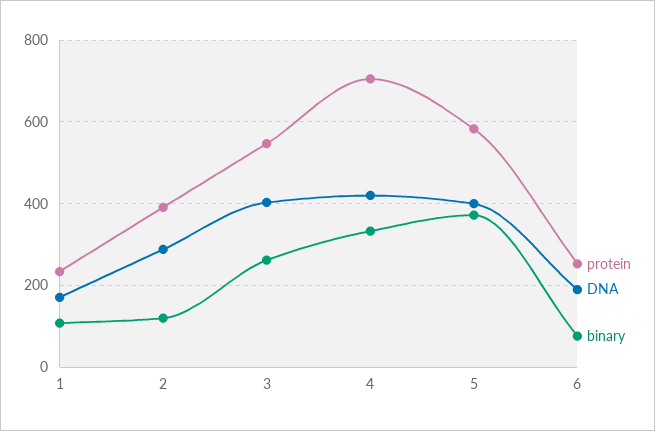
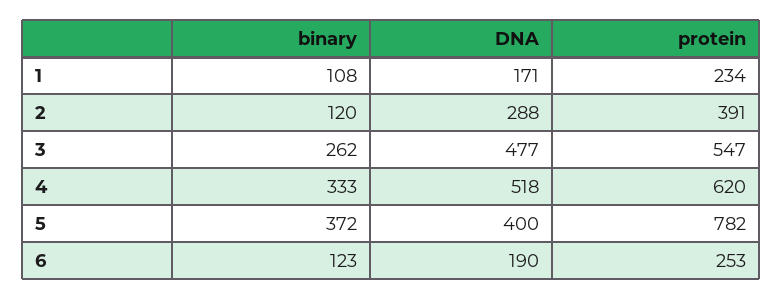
  {
    "protein": {
      "1": 234,
      "2": 391,
      "3": 547,
-     "4": 700,
+     "4": 620,
-     "5": 580,
+     "5": 782,
      "6": 253
    },
    "DNA": {
      "1": 171,
      "2": 288,
-     "3": 400,
+     "3": 477,
-     "4": 420,
+     "4": 518,
      "5": 400,
      "6": 190
    },
    "binary": {
      "1": 108,
      "2": 120,
      "3": 262,
      "4": 333,
      "5": 372,
-     "6": 80
+     "6": 123
    }
  }

